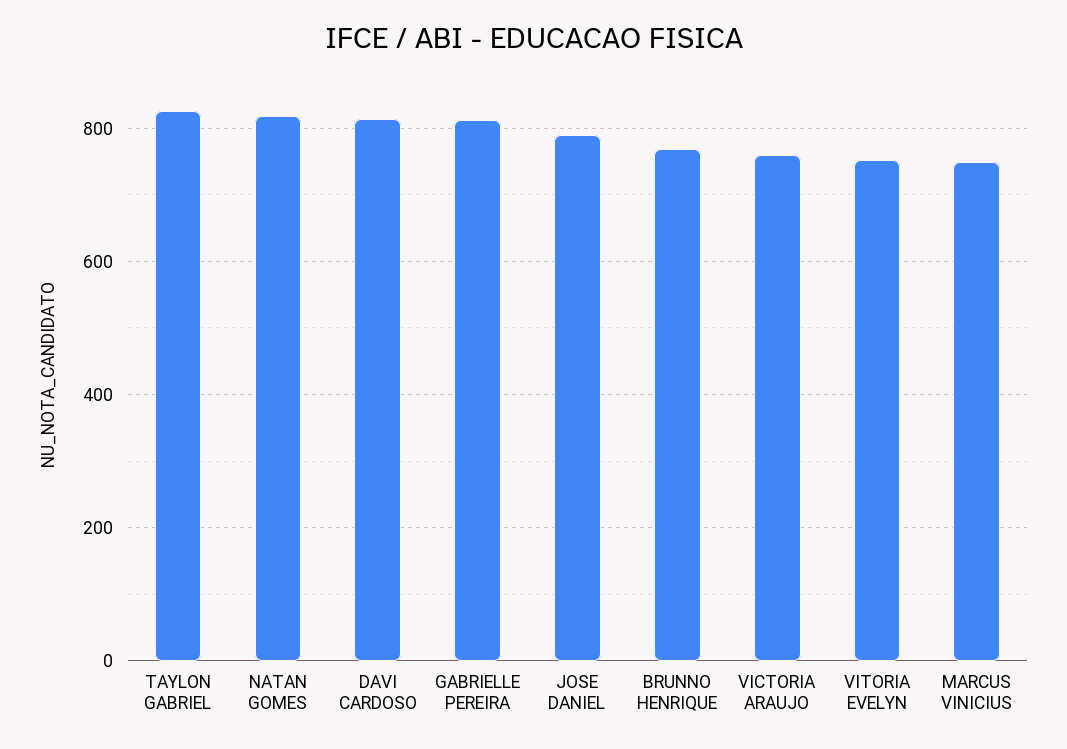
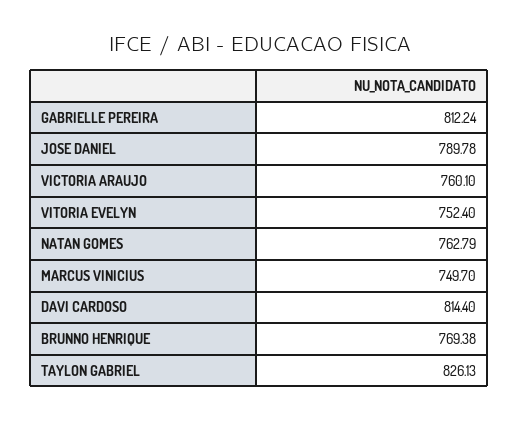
  {
    "TAYLON GABRIEL": 826.13,
-   "NATAN GOMES": 820,
+   "NATAN GOMES": 762.79,
    "DAVI CARDOSO": 814.4,
    "GABRIELLE PEREIRA": 812.24,
    "JOSE DANIEL": 789.78,
    "BRUNNO HENRIQUE": 769.38,
    "VICTORIA ARAUJO": 760.1,
    "VITORIA EVELYN": 752.4,
    "MARCUS VINICIUS": 749.7
  }

